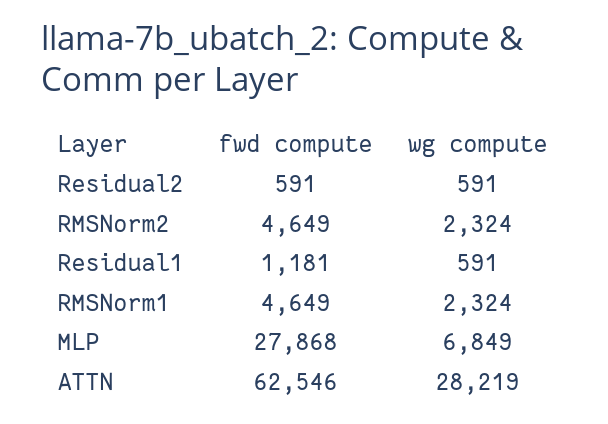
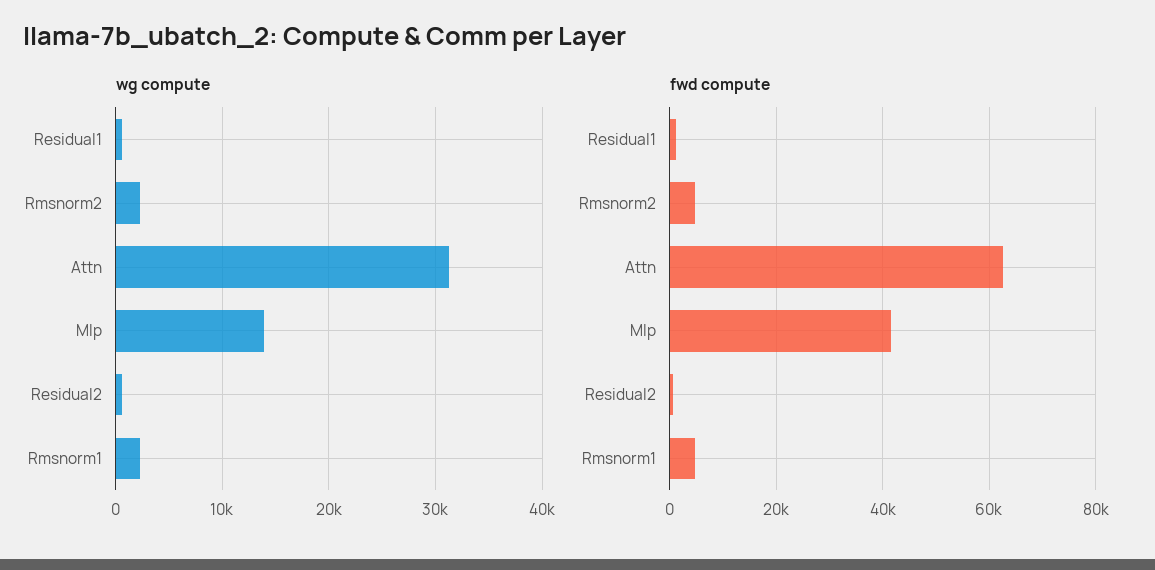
  {
    "fwd compute": {
      "Residual2": 591,
      "RMSNorm2": 4649,
      "Residual1": 1181,
      "RMSNorm1": 4649,
-     "MLP": 27868,
+     "MLP": 42000,
      "ATTN": 62546
    },
    "wg compute": {
      "Residual2": 591,
      "RMSNorm2": 2324,
      "Residual1": 591,
      "RMSNorm1": 2324,
-     "MLP": 6849,
+     "MLP": 14000,
-     "ATTN": 28219
+     "ATTN": 31000
    }
  }

